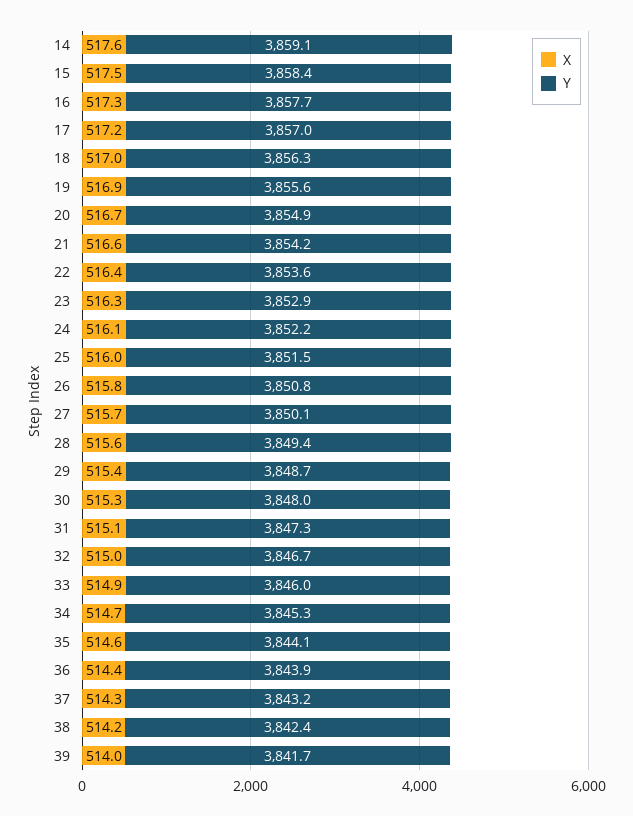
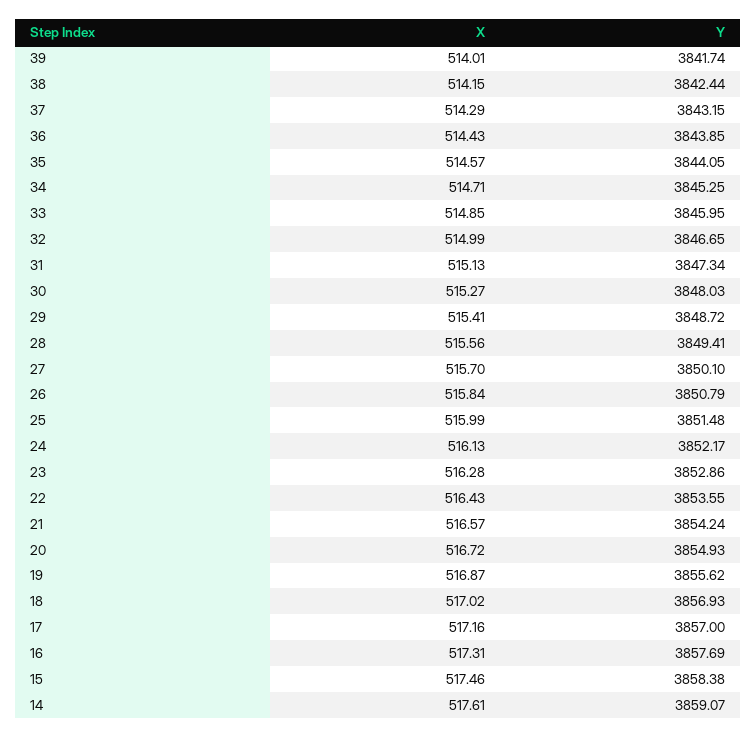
  {
    "X": {
      "14": 517.61,
      "15": 517.46,
      "16": 517.31,
      "17": 517.16,
      "18": 517.02,
      "19": 516.87,
      "20": 516.72,
      "21": 516.57,
      "22": 516.43,
      "23": 516.28,
      "24": 516.13,
      "25": 515.99,
      "26": 515.84,
      "27": 515.7,
      "28": 515.56,
      "29": 515.41,
      "30": 515.27,
      "31": 515.13,
      "32": 514.99,
      "33": 514.85,
      "34": 514.71,
      "35": 514.57,
      "36": 514.43,
      "37": 514.29,
      "38": 514.15,
      "39": 514.01
    },
    "Y": {
      "14": 3859.07,
      "15": 3858.38,
      "16": 3857.69,
      "17": 3857,
-     "18": 3856.3,
+     "18": 3856.93,
      "19": 3855.62,
      "20": 3854.93,
      "21": 3854.24,
      "22": 3853.55,
      "23": 3852.86,
      "24": 3852.17,
      "25": 3851.48,
      "26": 3850.79,
      "27": 3850.1,
      "28": 3849.41,
      "29": 3848.72,
      "30": 3848.03,
      "31": 3847.34,
      "32": 3846.65,
      "33": 3845.95,
      "34": 3845.25,
      "35": 3844.05,
      "36": 3843.85,
      "37": 3843.15,
      "38": 3842.44,
      "39": 3841.74
    }
  }

